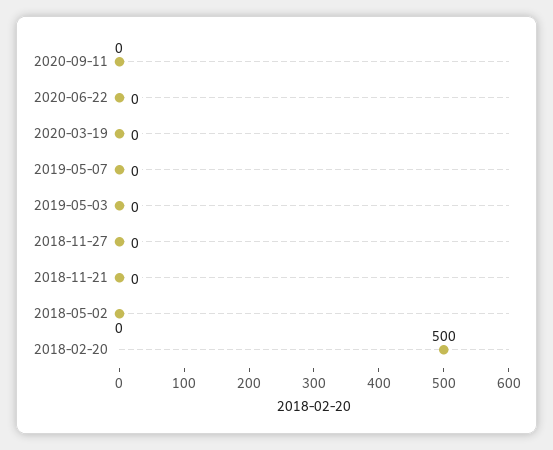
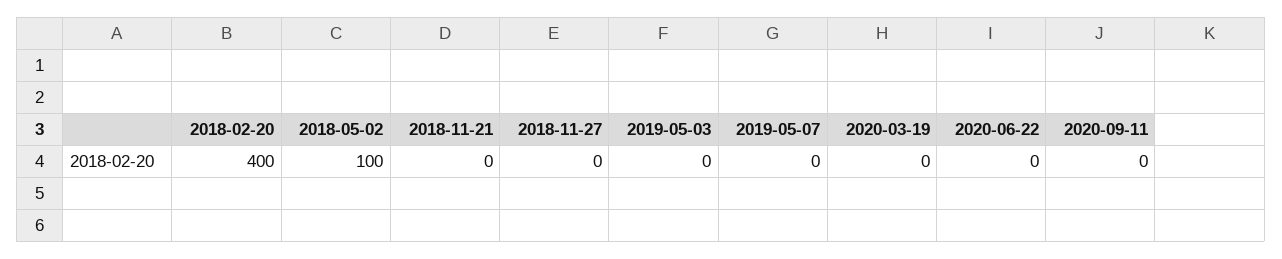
  {
    "2020-09-11": 0,
    "2020-06-22": 0,
    "2020-03-19": 0,
    "2019-05-07": 0,
    "2019-05-03": 0,
    "2018-11-27": 0,
    "2018-11-21": 0,
-   "2018-05-02": 0,
+   "2018-05-02": 100,
-   "2018-02-20": 500
+   "2018-02-20": 400
  }

